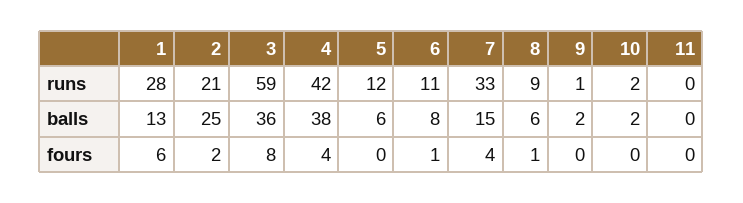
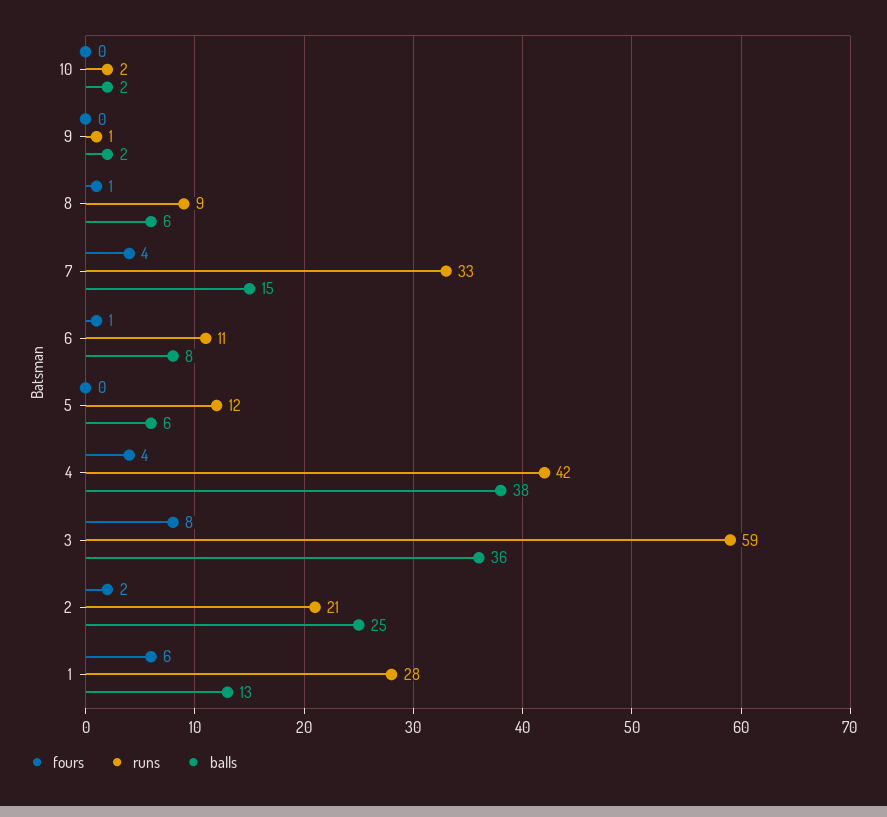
  {
    "runs": {
      "1": 28,
      "2": 21,
      "3": 59,
      "4": 42,
      "5": 12,
      "6": 11,
      "7": 33,
      "8": 9,
      "9": 1,
-     "10": 2,
+     "10": 2
-     "11": 0
    },
    "balls": {
      "1": 13,
      "2": 25,
      "3": 36,
      "4": 38,
      "5": 6,
      "6": 8,
      "7": 15,
      "8": 6,
      "9": 2,
-     "10": 2,
+     "10": 2
-     "11": 0
    },
    "fours": {
      "1": 6,
      "2": 2,
      "3": 8,
      "4": 4,
      "5": 0,
      "6": 1,
      "7": 4,
      "8": 1,
      "9": 0,
-     "10": 0,
+     "10": 0
-     "11": 0
    }
  }

